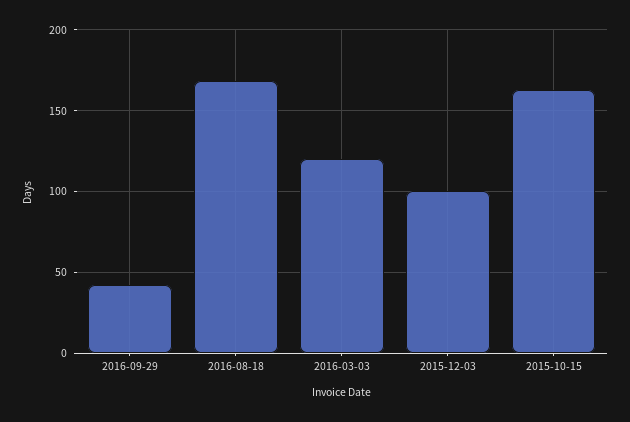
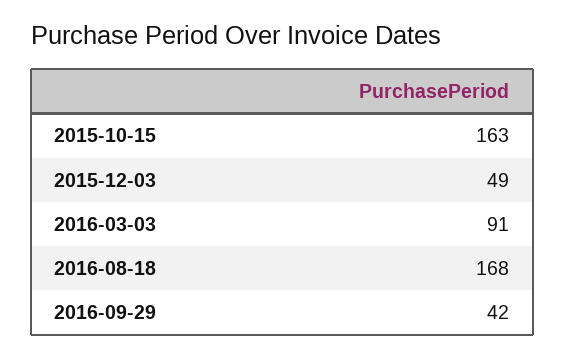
  {
    "2016-09-29": 42,
    "2016-08-18": 168,
-   "2016-03-03": 120,
+   "2016-03-03": 91,
-   "2015-12-03": 100,
+   "2015-12-03": 49,
    "2015-10-15": 163
  }

